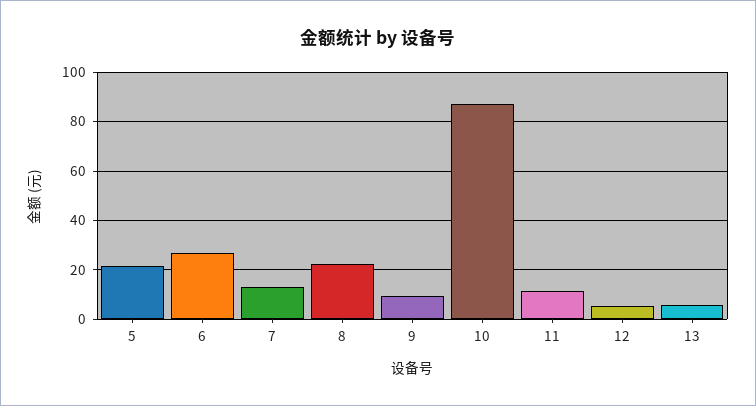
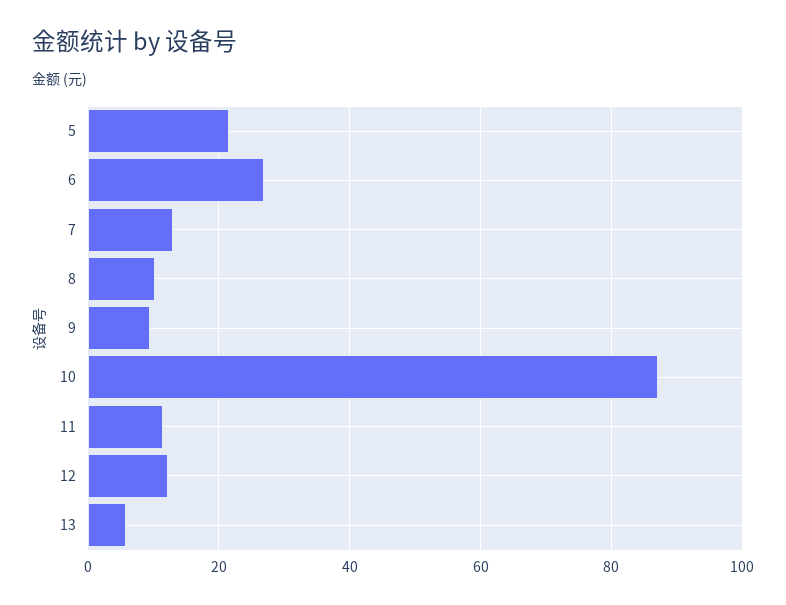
  {
    "5": 22,
    "6": 26,
    "7": 14,
-   "8": 22.5,
+   "8": 10,
    "9": 10,
    "10": 88,
    "11": 12,
-   "12": 5,
+   "12": 12,
    "13": 6
  }

